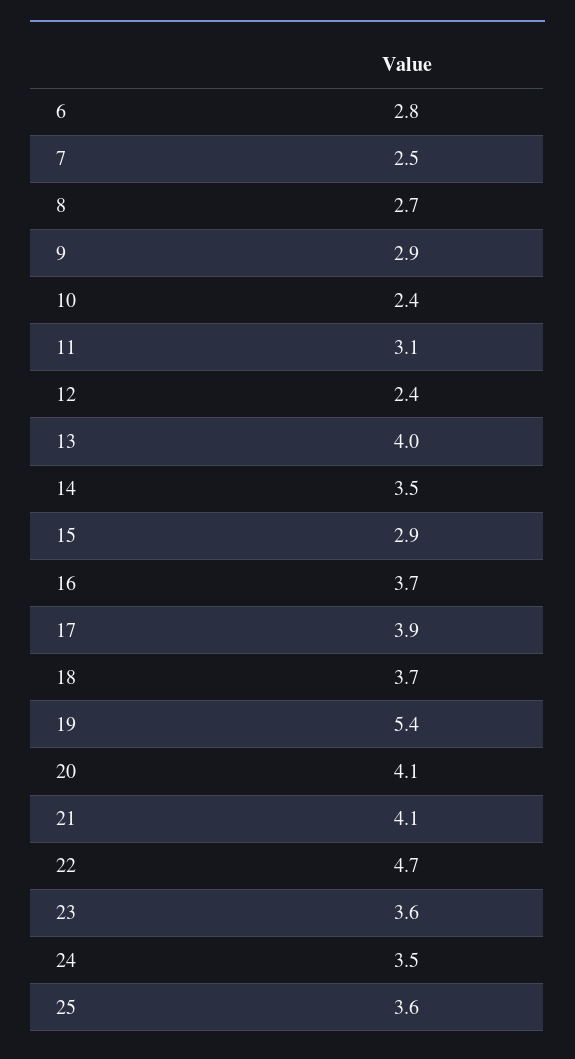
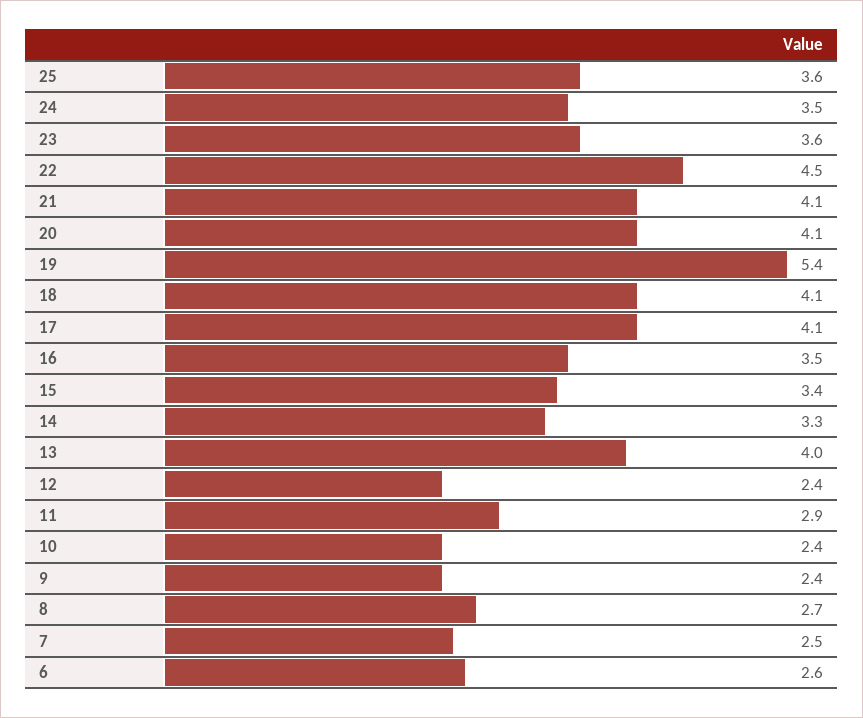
  {
-   "6": 2.8,
+   "6": 2.6,
    "7": 2.5,
    "8": 2.7,
-   "9": 2.9,
+   "9": 2.4,
    "10": 2.4,
-   "11": 3.1,
+   "11": 2.9,
    "12": 2.4,
    "13": 4,
-   "14": 3.5,
+   "14": 3.3,
-   "15": 2.9,
+   "15": 3.4,
-   "16": 3.7,
+   "16": 3.5,
-   "17": 3.9,
+   "17": 4.1,
-   "18": 3.7,
+   "18": 4.1,
    "19": 5.4,
    "20": 4.1,
    "21": 4.1,
-   "22": 4.7,
+   "22": 4.5,
    "23": 3.6,
    "24": 3.5,
    "25": 3.6
  }

